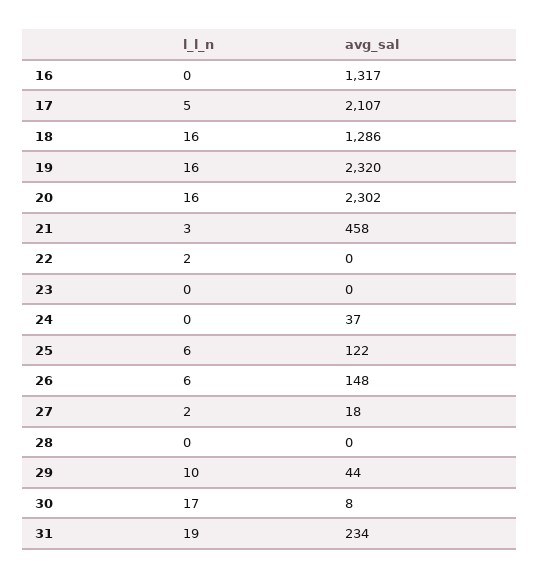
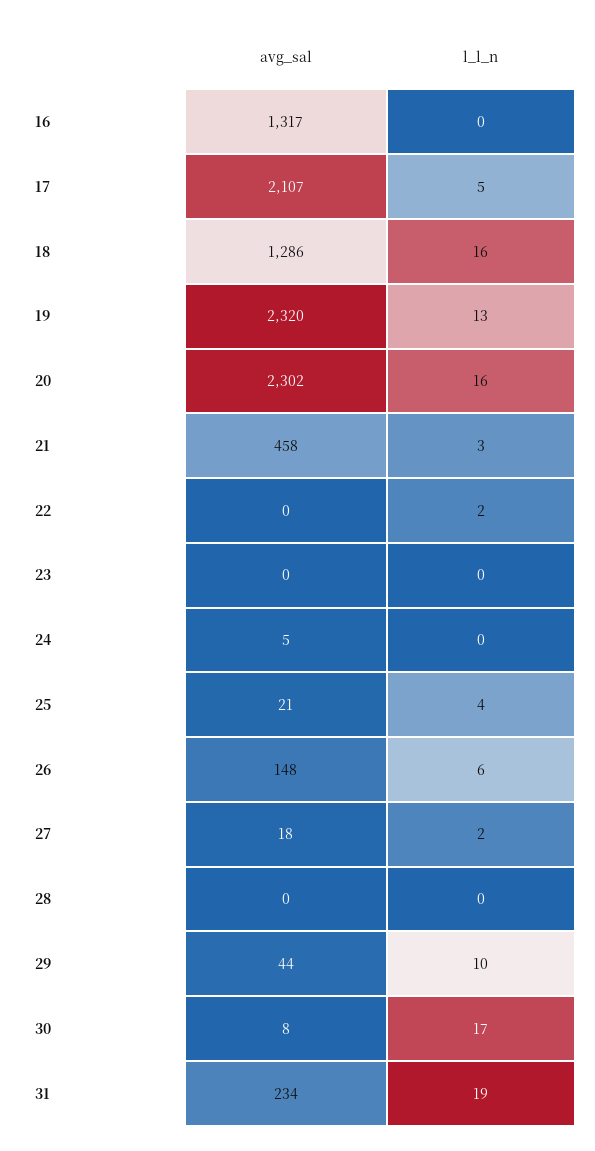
  {
    "l_l_n": {
      "16": 0,
      "17": 5,
      "18": 16,
-     "19": 16,
+     "19": 13,
      "20": 16,
      "21": 3,
      "22": 2,
      "23": 0,
      "24": 0,
-     "25": 6,
+     "25": 4,
      "26": 6,
      "27": 2,
      "28": 0,
      "29": 10,
      "30": 17,
      "31": 19
    },
    "avg_sal": {
      "16": 1317,
      "17": 2107,
      "18": 1286,
      "19": 2320,
      "20": 2302,
      "21": 458,
      "22": 0,
      "23": 0,
-     "24": 37,
+     "24": 5,
-     "25": 122,
+     "25": 21,
      "26": 148,
      "27": 18,
      "28": 0,
      "29": 44,
      "30": 8,
      "31": 234
    }
  }

